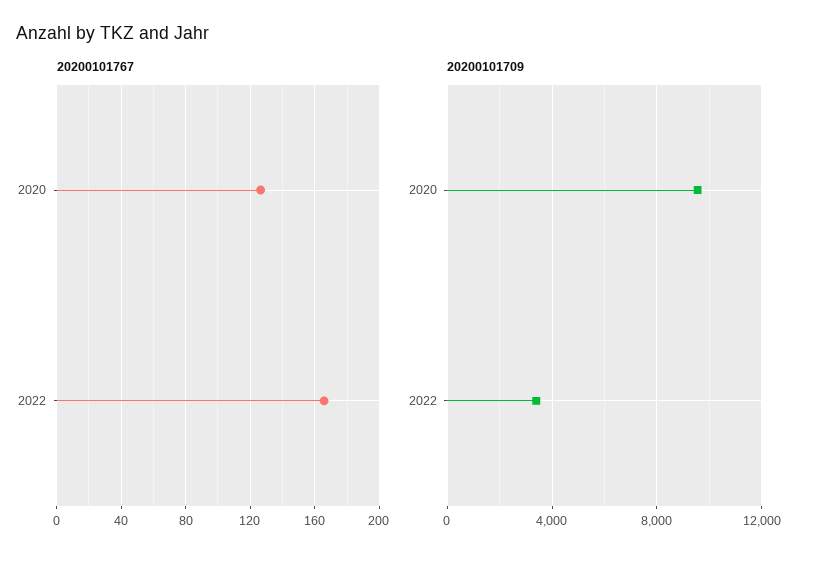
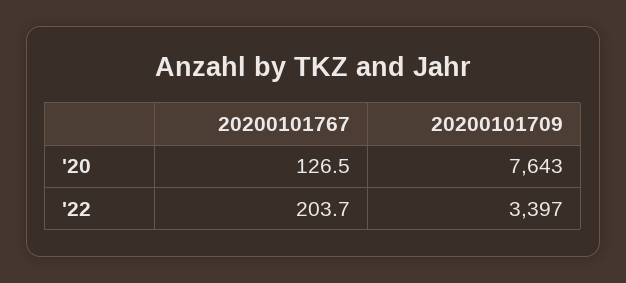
  {
    "20200101767": {
      "2020": 126.5,
-     "2022": 165
+     "2022": 203.7
    },
    "20200101709": {
-     "2020": 9500,
+     "2020": 7643,
      "2022": 3397
    }
  }

